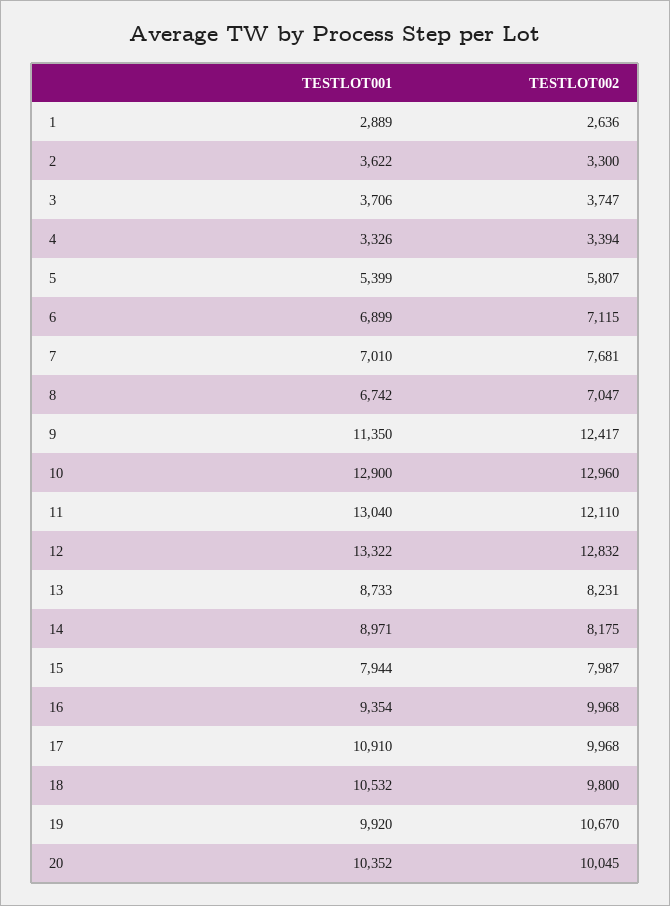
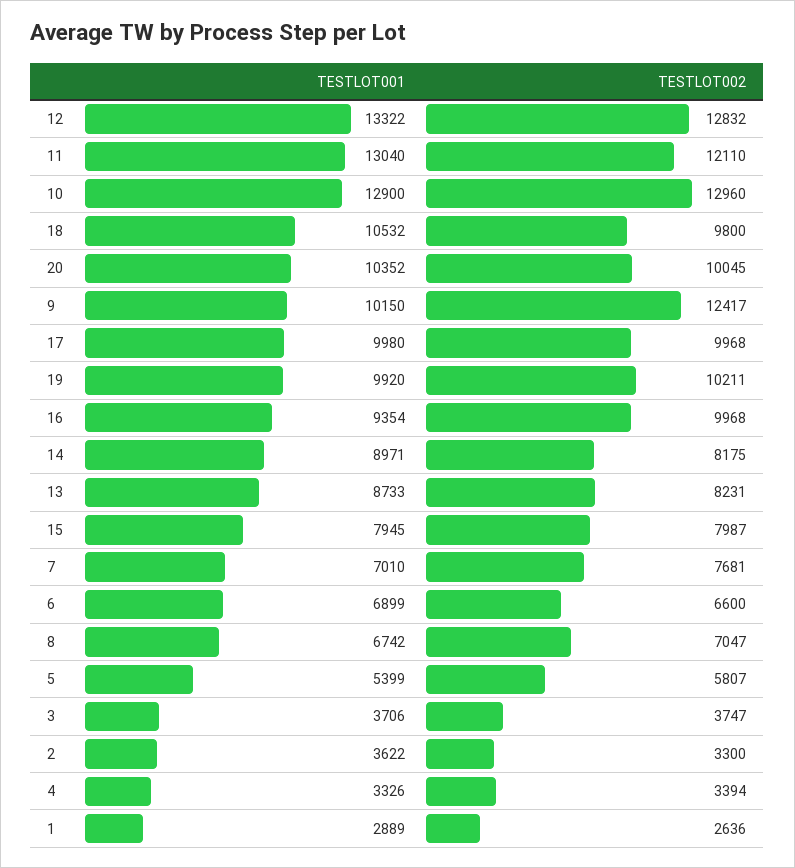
  {
    "TESTLOT001": {
      "1": 2889,
      "2": 3622,
      "3": 3706,
      "4": 3326,
      "5": 5399,
      "6": 6899,
      "7": 7010,
      "8": 6742,
-     "9": 11350,
+     "9": 10150,
      "10": 12900,
      "11": 13040,
      "12": 13322,
      "13": 8733,
      "14": 8971,
-     "15": 7944,
+     "15": 7945,
      "16": 9354,
-     "17": 10910,
+     "17": 9980,
      "18": 10532,
      "19": 9920,
      "20": 10352
    },
    "TESTLOT002": {
      "1": 2636,
      "2": 3300,
      "3": 3747,
      "4": 3394,
      "5": 5807,
-     "6": 7115,
+     "6": 6600,
      "7": 7681,
      "8": 7047,
      "9": 12417,
      "10": 12960,
      "11": 12110,
      "12": 12832,
      "13": 8231,
      "14": 8175,
      "15": 7987,
      "16": 9968,
      "17": 9968,
      "18": 9800,
-     "19": 10670,
+     "19": 10211,
      "20": 10045
    }
  }

